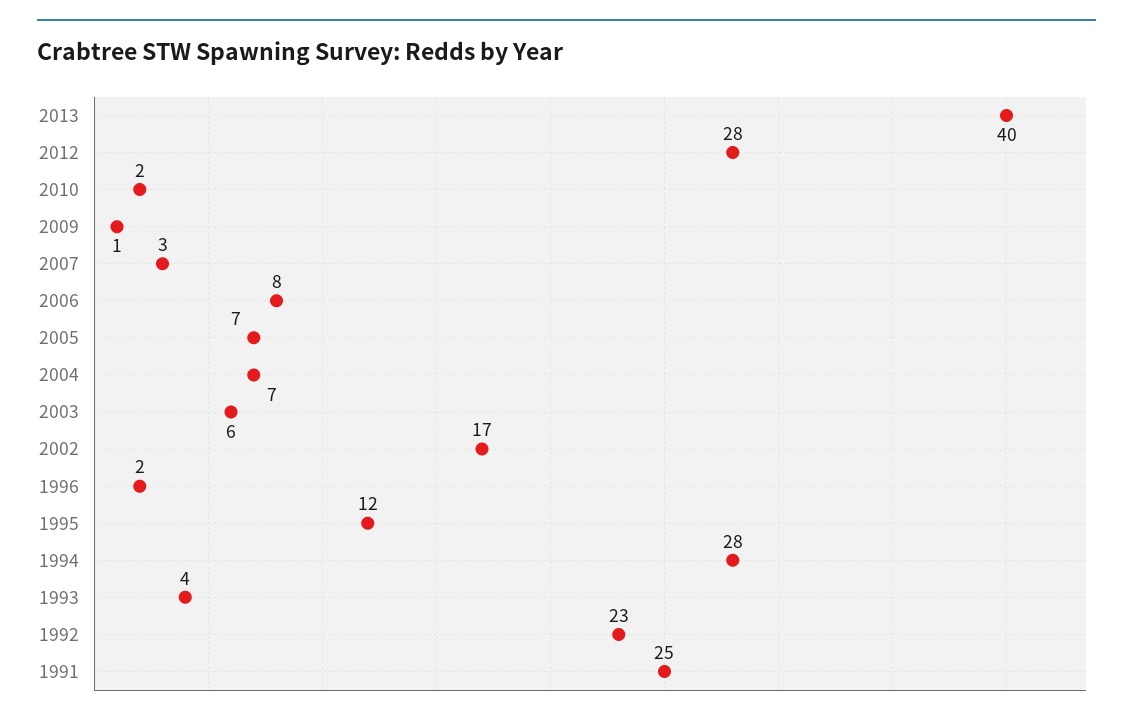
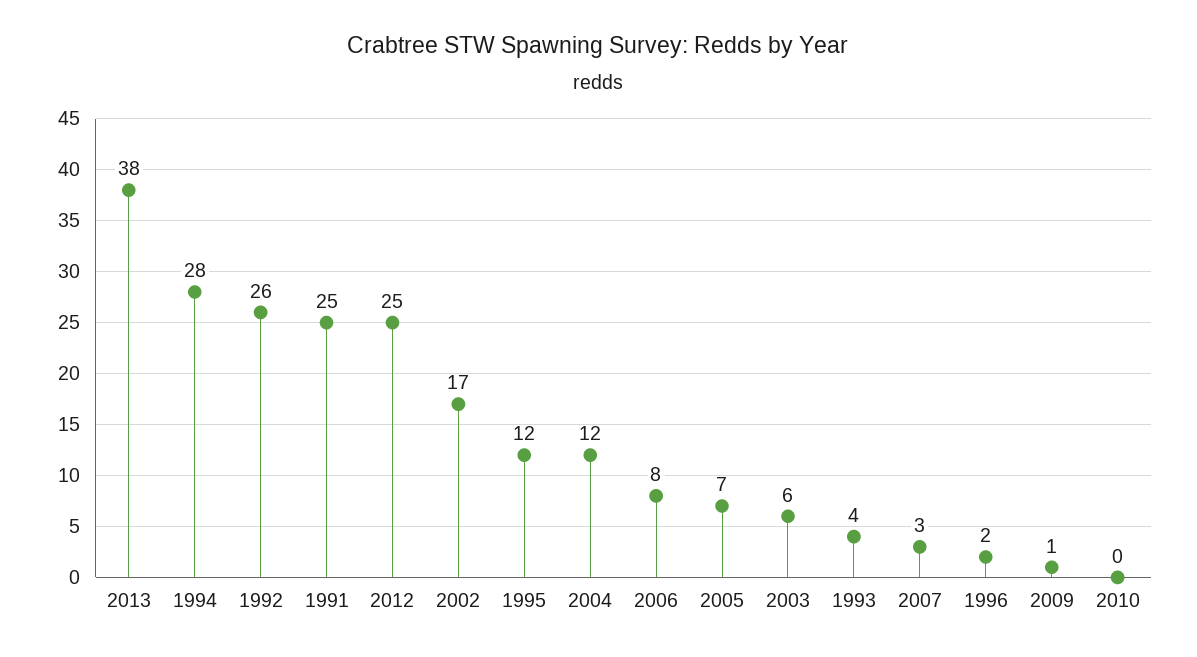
  {
-   "2013": 40,
+   "2013": 38,
-   "2012": 28,
+   "2012": 25,
-   "2010": 2,
+   "2010": 0,
    "2009": 1,
    "2007": 3,
    "2006": 8,
    "2005": 7,
-   "2004": 7,
+   "2004": 12,
    "2003": 6,
    "2002": 17,
    "1996": 2,
    "1995": 12,
    "1994": 28,
    "1993": 4,
-   "1992": 23,
+   "1992": 26,
    "1991": 25
  }

